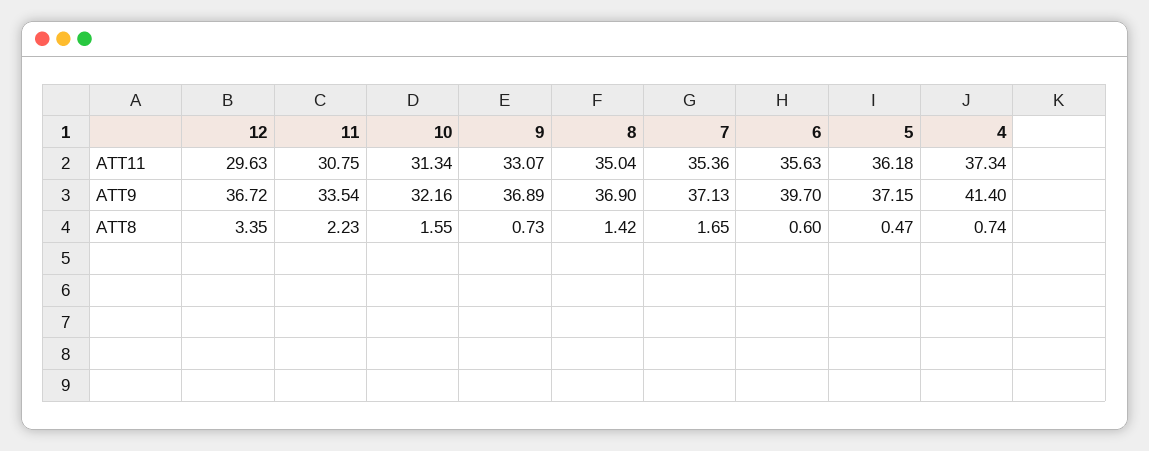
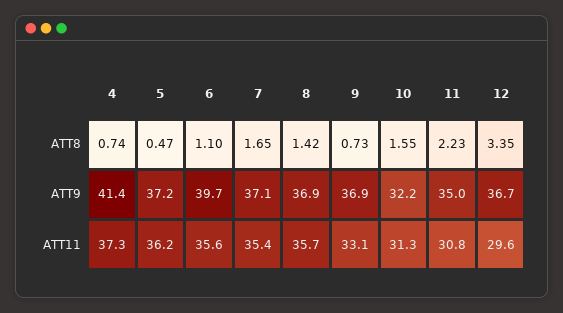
  {
    "12": {
      "ATT11": 29.63,
      "ATT9": 36.72,
      "ATT8": 3.35
    },
    "11": {
      "ATT11": 30.75,
-     "ATT9": 33.54,
+     "ATT9": 35,
      "ATT8": 2.23
    },
    "10": {
      "ATT11": 31.34,
      "ATT9": 32.16,
      "ATT8": 1.55
    },
    "9": {
      "ATT11": 33.07,
      "ATT9": 36.89,
      "ATT8": 0.73
    },
    "8": {
-     "ATT11": 35.04,
+     "ATT11": 35.7,
      "ATT9": 36.9,
      "ATT8": 1.42
    },
    "7": {
      "ATT11": 35.36,
      "ATT9": 37.13,
      "ATT8": 1.65
    },
    "6": {
      "ATT11": 35.63,
      "ATT9": 39.7,
-     "ATT8": 0.6
+     "ATT8": 1.1
    },
    "5": {
      "ATT11": 36.18,
      "ATT9": 37.15,
      "ATT8": 0.47
    },
    "4": {
      "ATT11": 37.34,
      "ATT9": 41.4,
      "ATT8": 0.74
    }
  }

